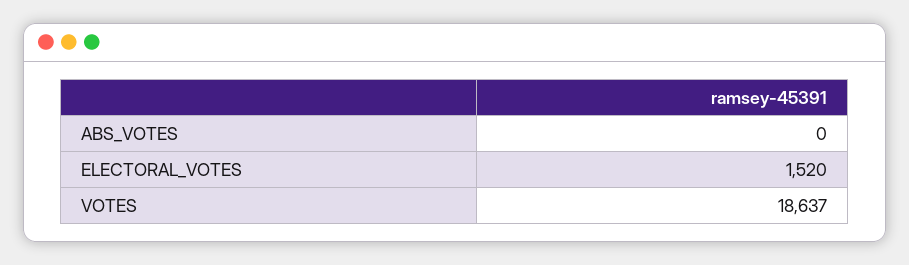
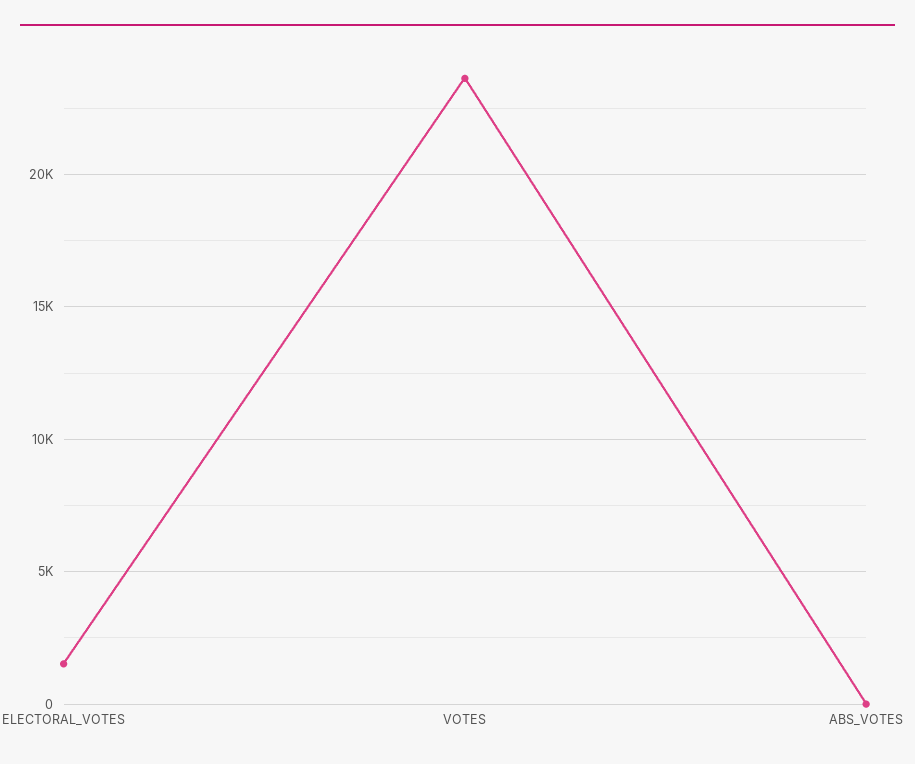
  {
    "ABS_VOTES": 0,
    "ELECTORAL_VOTES": 1520,
-   "VOTES": 18637
+   "VOTES": 23500
  }

